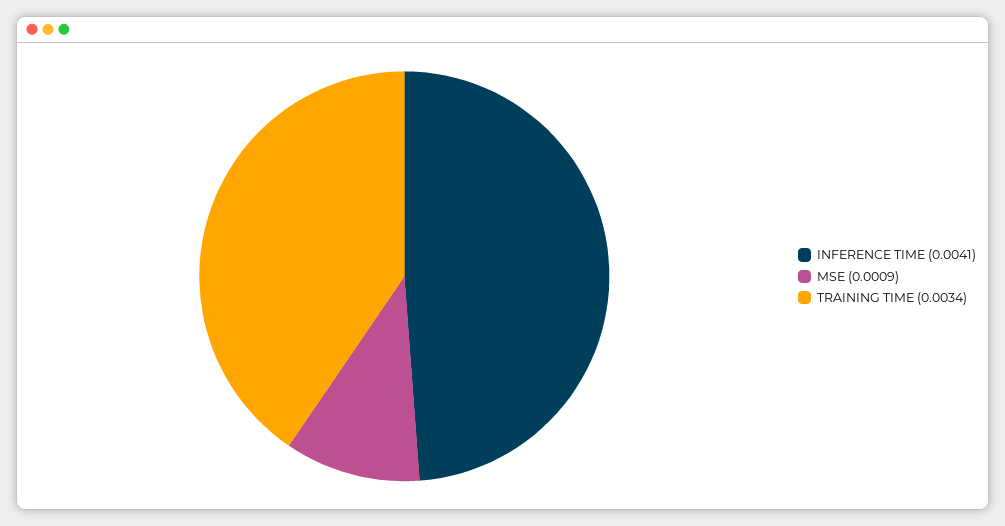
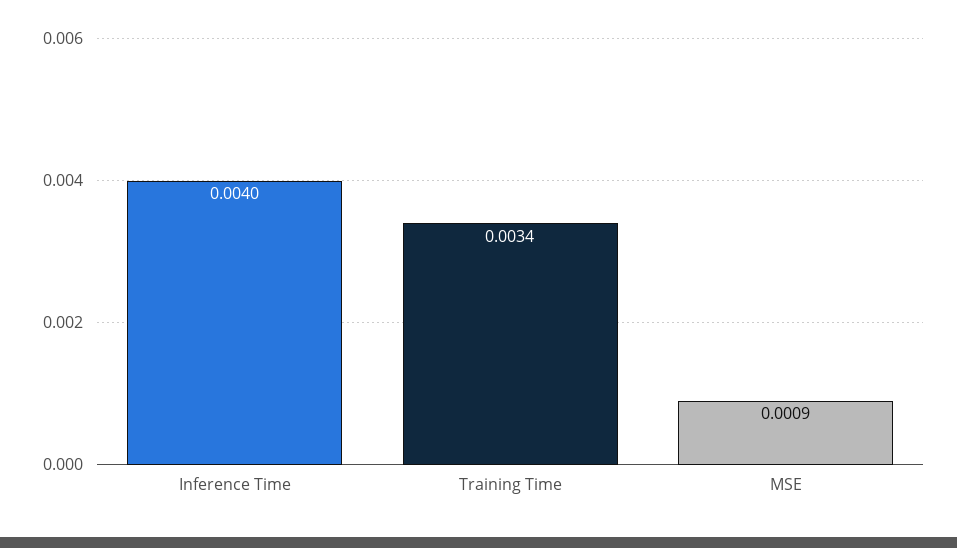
  {
-   "INFERENCE TIME": 0.0041,
+   "INFERENCE TIME": 0.004,
    "MSE": 0.0009,
    "TRAINING TIME": 0.0034
  }

